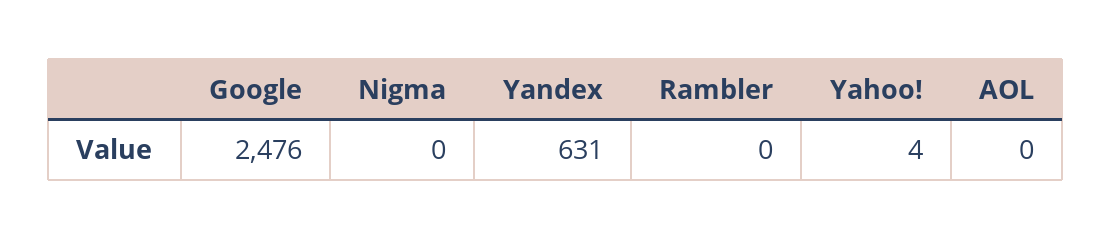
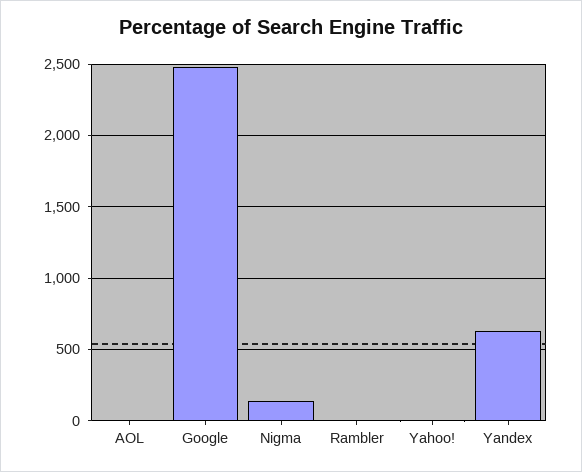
  {
    "Google": 2476,
-   "Nigma": 0,
+   "Nigma": 150,
    "Yandex": 631,
    "Rambler": 0,
    "Yahoo!": 4,
    "AOL": 0
  }

